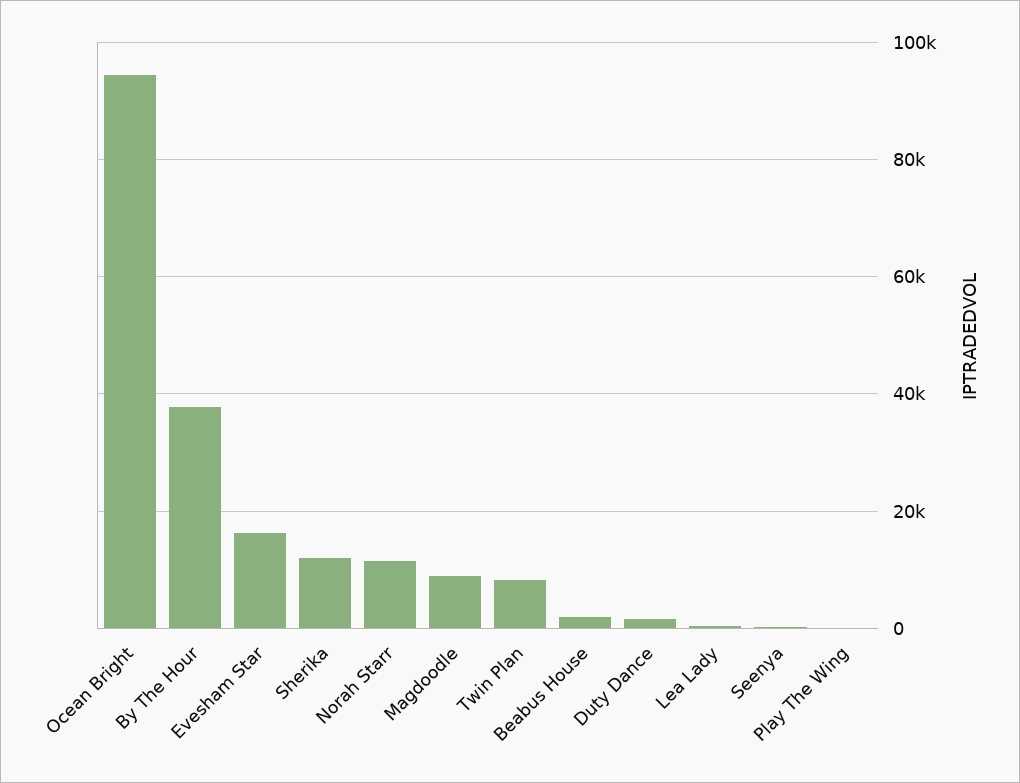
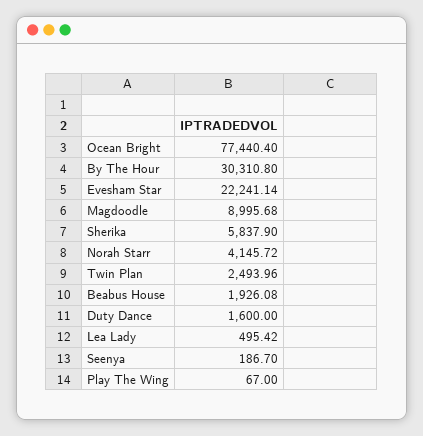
  {
-   "Ocean Bright": 94000,
+   "Ocean Bright": 77440.4,
-   "By The Hour": 38000,
+   "By The Hour": 30310.8,
-   "Evesham Star": 16000,
+   "Evesham Star": 22241.14,
-   "Sherika": 12000,
+   "Sherika": 5837.9,
-   "Norah Starr": 12000,
+   "Norah Starr": 4145.72,
    "Magdoodle": 8995.68,
-   "Twin Plan": 8000,
+   "Twin Plan": 2493.96,
    "Beabus House": 1926.08,
    "Duty Dance": 1600,
    "Lea Lady": 495.42,
    "Seenya": 186.7,
    "Play The Wing": 67
  }

